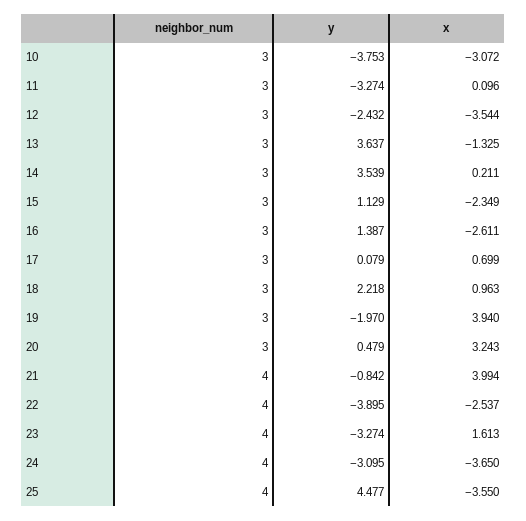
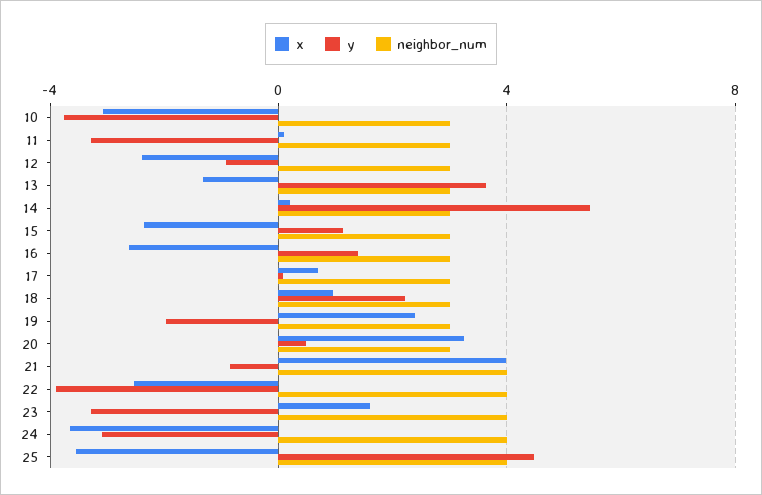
  {
    "neighbor_num": {
      "10": 3,
      "11": 3,
      "12": 3,
      "13": 3,
      "14": 3,
      "15": 3,
      "16": 3,
      "17": 3,
      "18": 3,
      "19": 3,
      "20": 3,
      "21": 4,
      "22": 4,
      "23": 4,
      "24": 4,
      "25": 4
    },
    "y": {
      "10": -3.753,
      "11": -3.274,
-     "12": -2.432,
+     "12": -1,
      "13": 3.637,
-     "14": 3.539,
+     "14": 5.5,
      "15": 1.129,
      "16": 1.387,
      "17": 0.079,
      "18": 2.218,
      "19": -1.97,
      "20": 0.479,
      "21": -0.842,
      "22": -3.895,
      "23": -3.274,
      "24": -3.095,
      "25": 4.477
    },
    "x": {
      "10": -3.072,
      "11": 0.096,
-     "12": -3.544,
+     "12": -2.5,
      "13": -1.325,
      "14": 0.211,
      "15": -2.349,
      "16": -2.611,
      "17": 0.699,
      "18": 0.963,
-     "19": 3.94,
+     "19": 2.5,
      "20": 3.243,
      "21": 3.994,
      "22": -2.537,
      "23": 1.613,
      "24": -3.65,
      "25": -3.55
    }
  }

